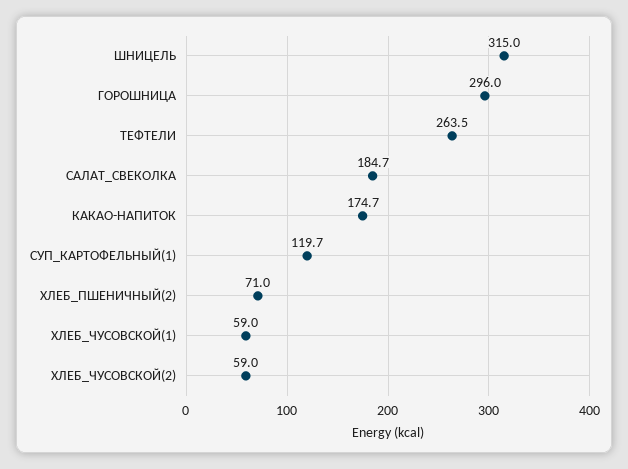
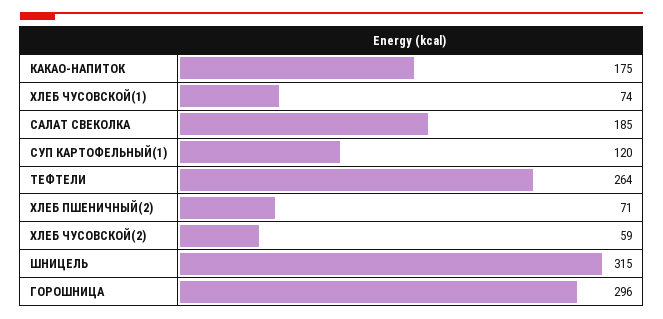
  {
    "ШНИЦЕЛЬ": 315,
    "ГОРОШНИЦА": 296,
    "ТЕФТЕЛИ": 263.5,
    "САЛАТ_СВЕКОЛКА": 184.7,
    "КАКАО-НАПИТОК": 174.7,
    "СУП_КАРТОФЕЛЬНЫЙ(1)": 119.7,
    "ХЛЕБ_ПШЕНИЧНЫЙ(2)": 71,
-   "ХЛЕБ_ЧУСОВСКОЙ(1)": 59,
+   "ХЛЕБ_ЧУСОВСКОЙ(1)": 74,
    "ХЛЕБ_ЧУСОВСКОЙ(2)": 59
  }

